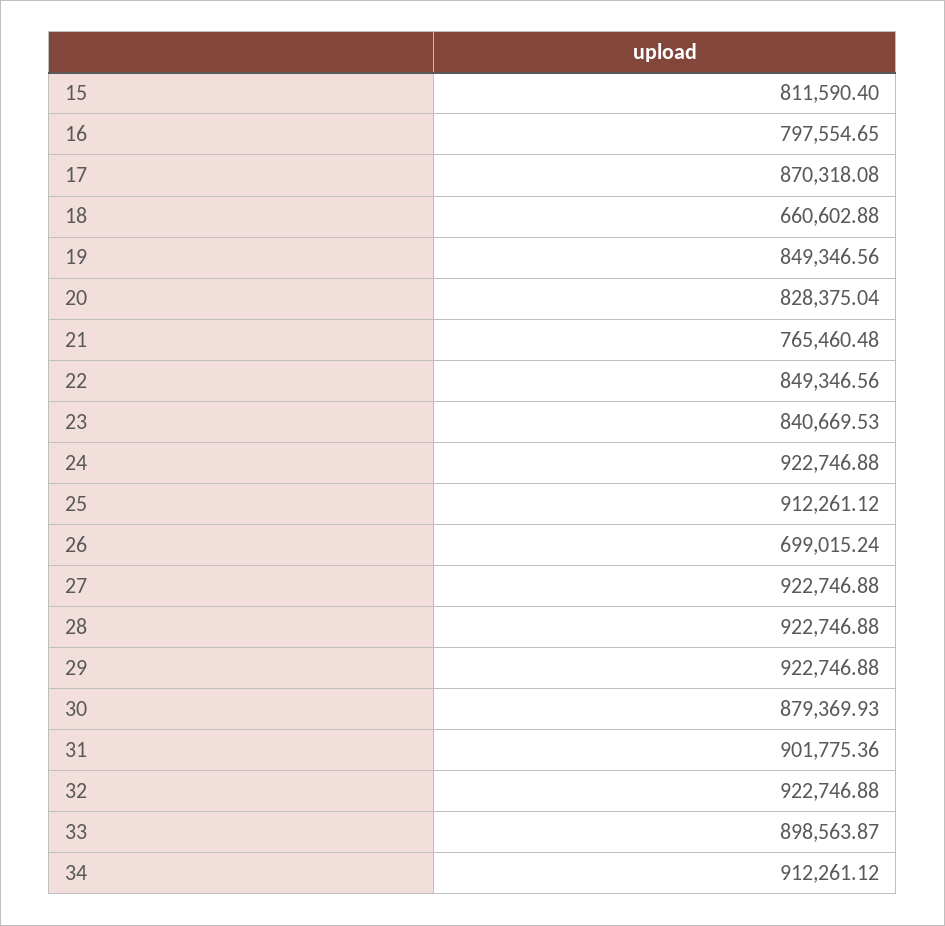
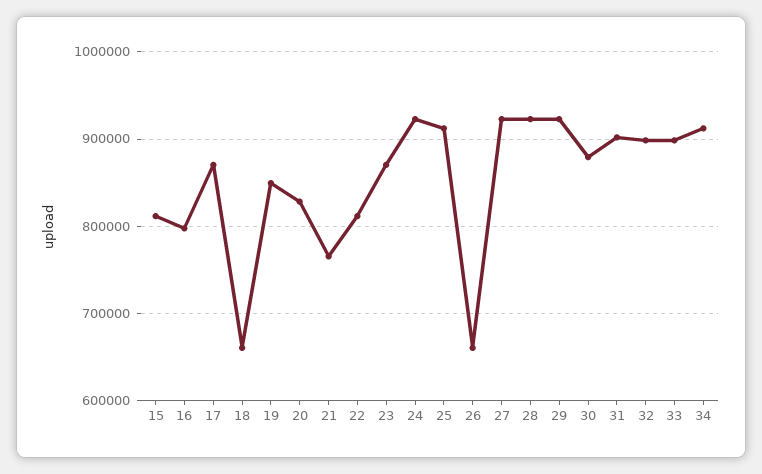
  {
    "15": 811590.4,
    "16": 797554.65,
    "17": 870318.08,
    "18": 660602.88,
    "19": 849346.56,
    "20": 828375.04,
    "21": 765460.48,
-   "22": 849346.56,
+   "22": 810000,
-   "23": 840669.53,
+   "23": 870000,
    "24": 922746.88,
    "25": 912261.12,
-   "26": 699015.24,
+   "26": 660000,
    "27": 922746.88,
    "28": 922746.88,
    "29": 922746.88,
    "30": 879369.93,
    "31": 901775.36,
-   "32": 922746.88,
+   "32": 900000,
    "33": 898563.87,
    "34": 912261.12
  }

